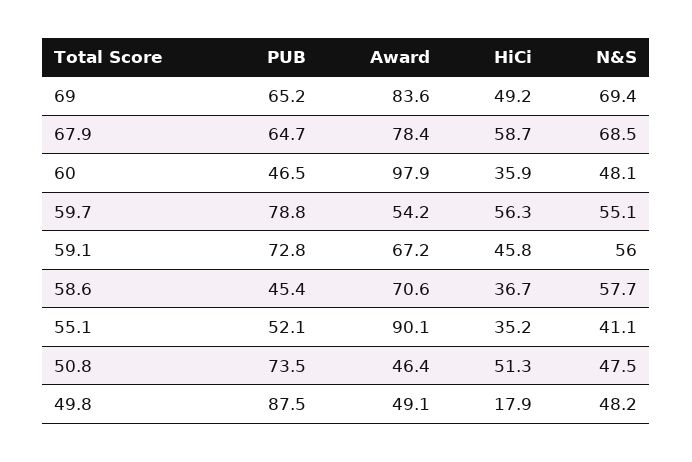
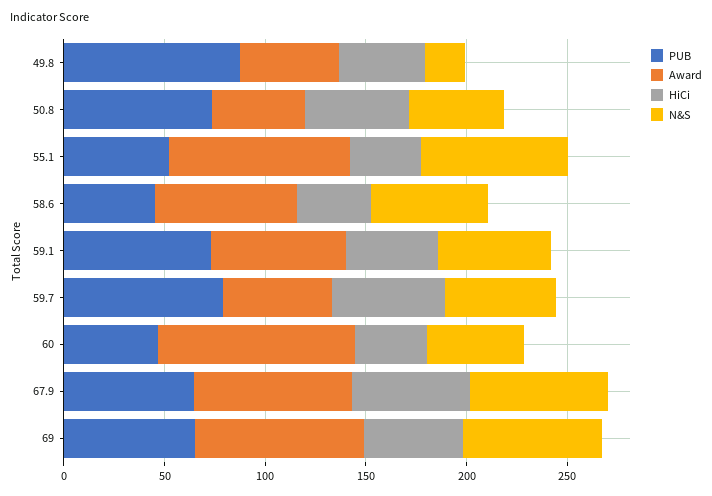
  {
    "PUB": {
      "69": 65.2,
      "67.9": 64.7,
      "60": 46.5,
      "59.7": 78.8,
      "59.1": 72.8,
      "58.6": 45.4,
      "55.1": 52.1,
      "50.8": 73.5,
      "49.8": 87.5
    },
    "Award": {
      "69": 83.6,
      "67.9": 78.4,
      "60": 97.9,
      "59.7": 54.2,
      "59.1": 67.2,
      "58.6": 70.6,
      "55.1": 90.1,
      "50.8": 46.4,
      "49.8": 49.1
    },
    "HiCi": {
      "69": 49.2,
      "67.9": 58.7,
      "60": 35.9,
      "59.7": 56.3,
      "59.1": 45.8,
      "58.6": 36.7,
      "55.1": 35.2,
      "50.8": 51.3,
-     "49.8": 17.9
+     "49.8": 40
    },
    "N&S": {
      "69": 69.4,
      "67.9": 68.5,
      "60": 48.1,
      "59.7": 55.1,
      "59.1": 56,
      "58.6": 57.7,
-     "55.1": 41.1,
+     "55.1": 70,
      "50.8": 47.5,
-     "49.8": 48.2
+     "49.8": 20
    }
  }

